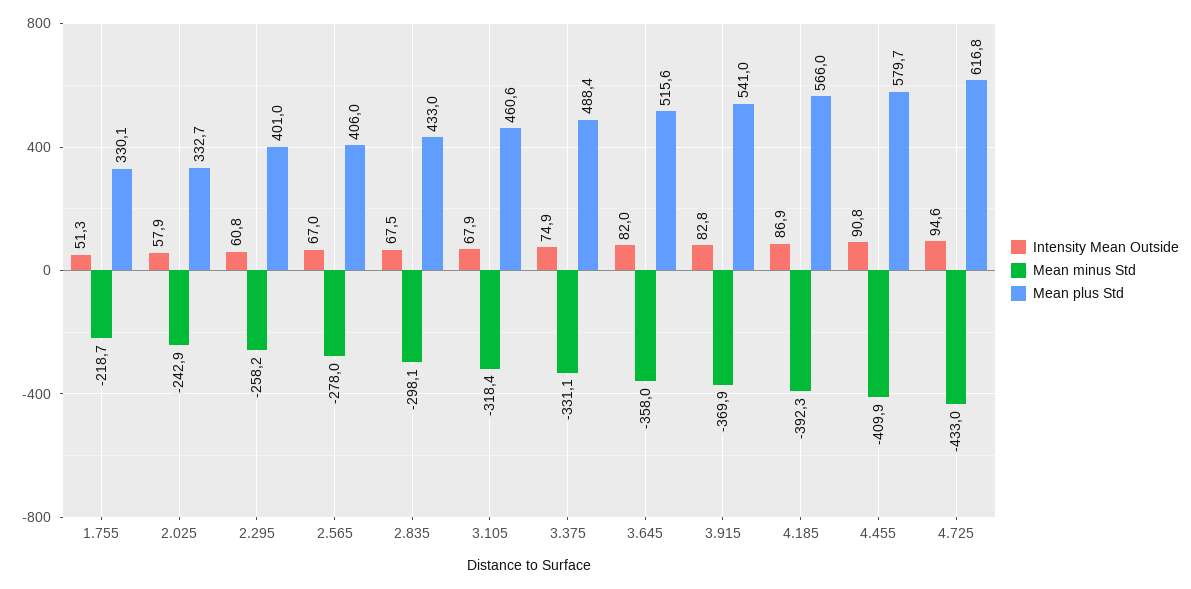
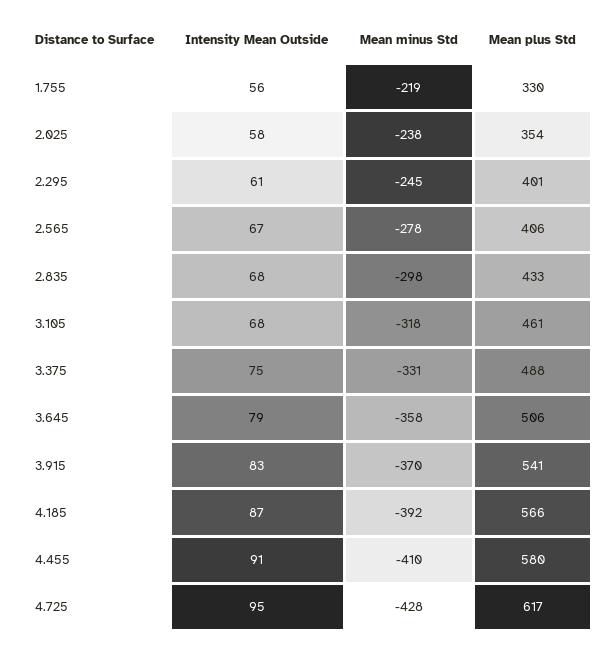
  {
    "Intensity Mean Outside": {
-     "1.755": 51.3,
+     "1.755": 56,
      "2.025": 57.9,
      "2.295": 60.8,
      "2.565": 67,
      "2.835": 67.5,
      "3.105": 67.9,
      "3.375": 74.9,
-     "3.645": 82,
+     "3.645": 79,
      "3.915": 82.8,
      "4.185": 86.9,
      "4.455": 90.8,
      "4.725": 94.6
    },
    "Mean minus Std": {
      "1.755": -218.7,
-     "2.025": -242.9,
+     "2.025": -238,
-     "2.295": -258.2,
+     "2.295": -245,
      "2.565": -278,
      "2.835": -298.1,
      "3.105": -318.4,
      "3.375": -331.1,
      "3.645": -358,
      "3.915": -369.9,
      "4.185": -392.3,
      "4.455": -409.9,
-     "4.725": -433
+     "4.725": -428
    },
    "Mean plus Std": {
      "1.755": 330.1,
-     "2.025": 332.7,
+     "2.025": 354,
      "2.295": 401,
      "2.565": 406,
      "2.835": 433,
      "3.105": 460.6,
      "3.375": 488.4,
-     "3.645": 515.6,
+     "3.645": 506,
      "3.915": 541,
      "4.185": 566,
      "4.455": 579.7,
      "4.725": 616.8
    }
  }

